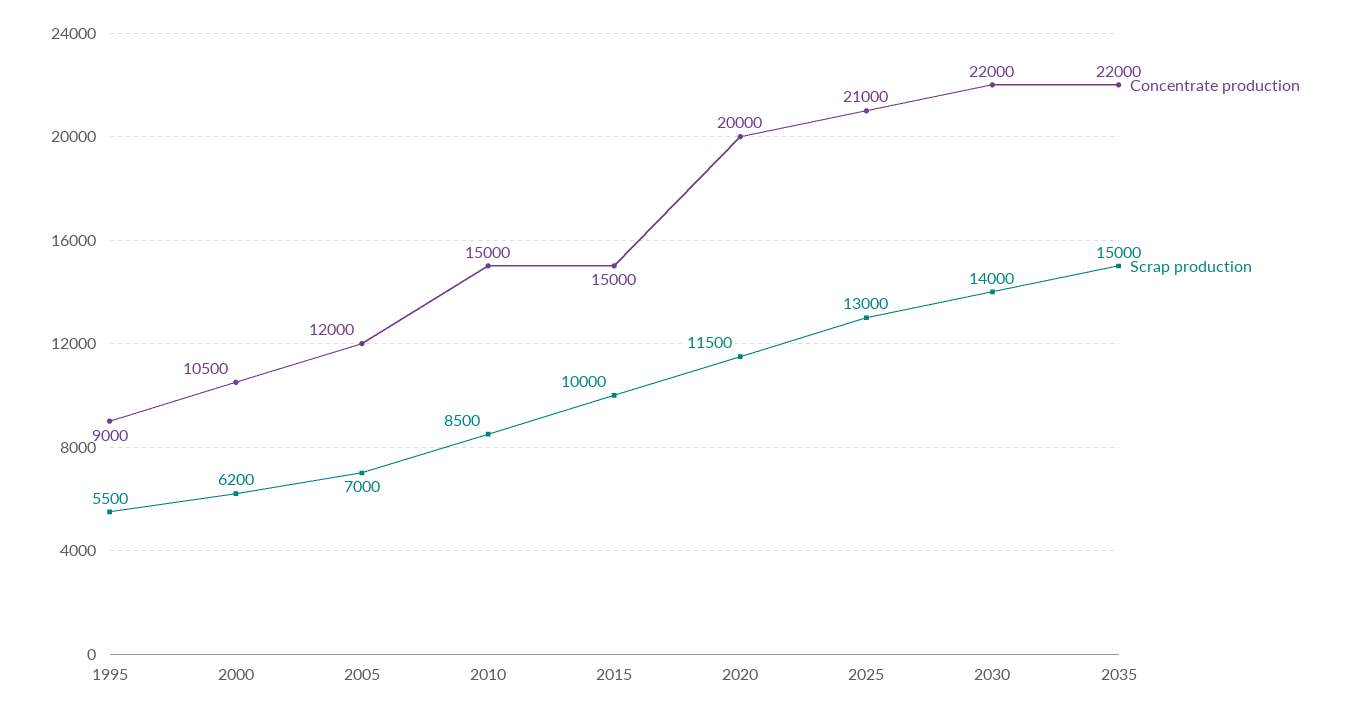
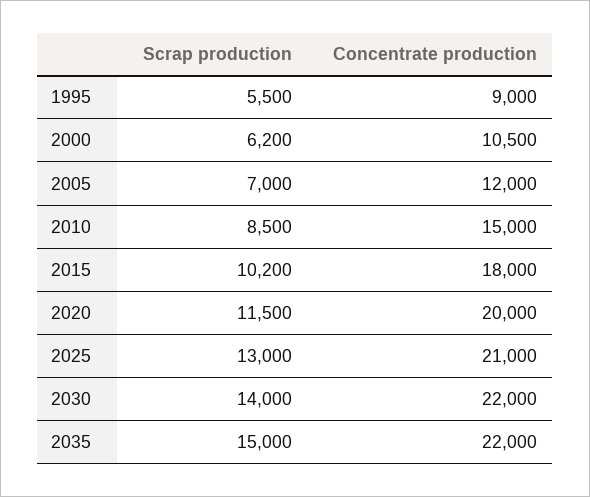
  {
    "Concentrate production": {
      "1995": 9000,
      "2000": 10500,
      "2005": 12000,
      "2010": 15000,
-     "2015": 15000,
+     "2015": 18000,
      "2020": 20000,
      "2025": 21000,
      "2030": 22000,
      "2035": 22000
    },
    "Scrap production": {
      "1995": 5500,
      "2000": 6200,
      "2005": 7000,
      "2010": 8500,
-     "2015": 10000,
+     "2015": 10200,
      "2020": 11500,
      "2025": 13000,
      "2030": 14000,
      "2035": 15000
    }
  }

